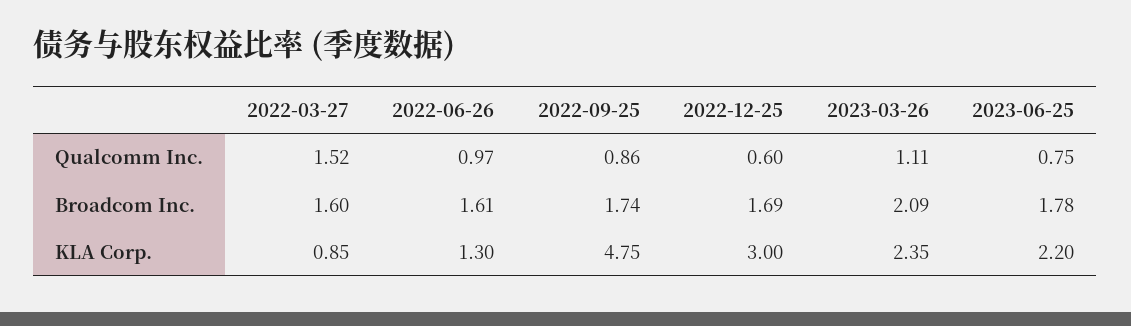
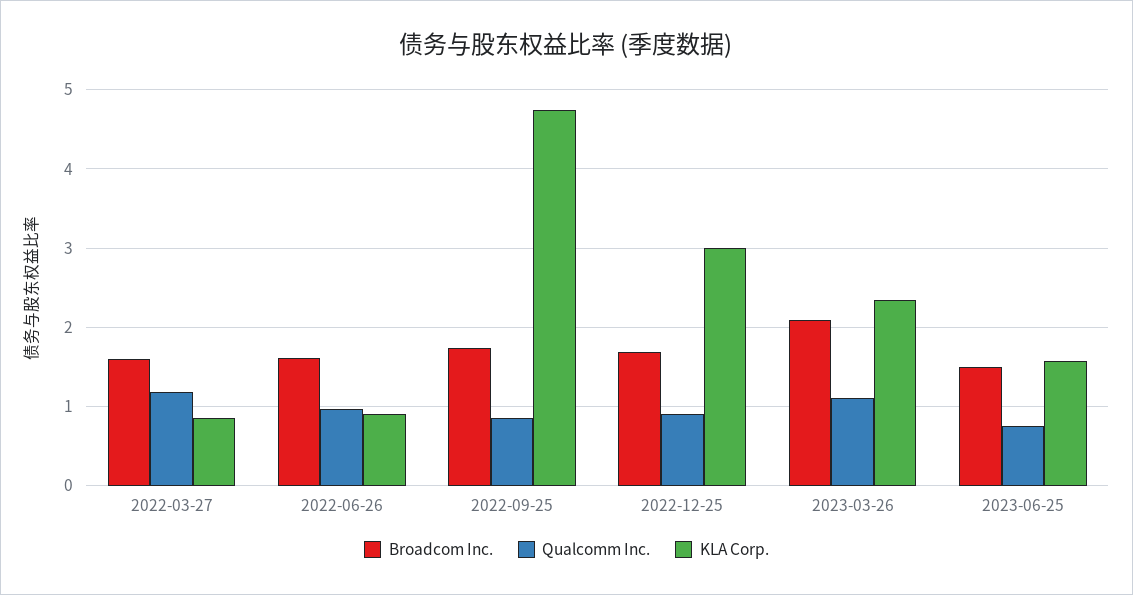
  {
    "Qualcomm Inc.": {
-     "2022-03-27": 1.52,
+     "2022-03-27": 1.2,
      "2022-06-26": 0.97,
      "2022-09-25": 0.86,
-     "2022-12-25": 0.6,
+     "2022-12-25": 0.9,
      "2023-03-26": 1.11,
      "2023-06-25": 0.75
    },
    "Broadcom Inc.": {
      "2022-03-27": 1.6,
      "2022-06-26": 1.61,
      "2022-09-25": 1.74,
      "2022-12-25": 1.69,
      "2023-03-26": 2.09,
-     "2023-06-25": 1.78
+     "2023-06-25": 1.5
    },
    "KLA Corp.": {
      "2022-03-27": 0.85,
-     "2022-06-26": 1.3,
+     "2022-06-26": 0.9,
      "2022-09-25": 4.75,
      "2022-12-25": 3,
      "2023-03-26": 2.35,
-     "2023-06-25": 2.2
+     "2023-06-25": 1.6
    }
  }

